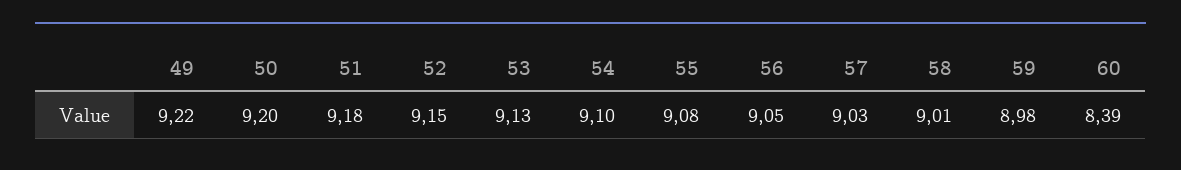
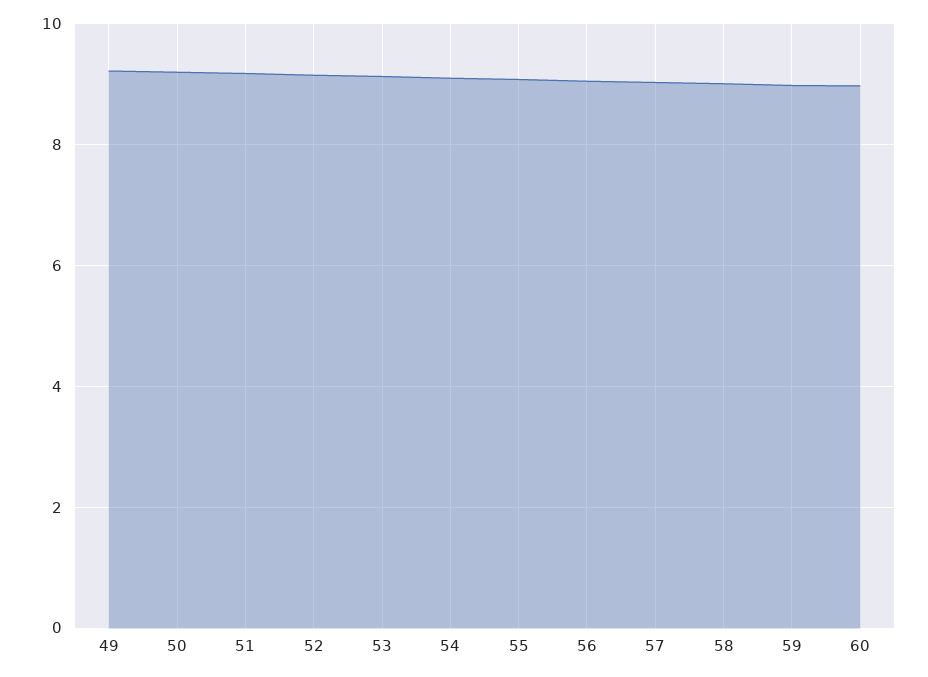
  {
    "49": 9.22,
    "50": 9.2,
    "51": 9.18,
    "52": 9.15,
    "53": 9.13,
    "54": 9.1,
    "55": 9.08,
    "56": 9.05,
    "57": 9.03,
    "58": 9.01,
    "59": 8.98,
-   "60": 8.39
+   "60": 9
  }

